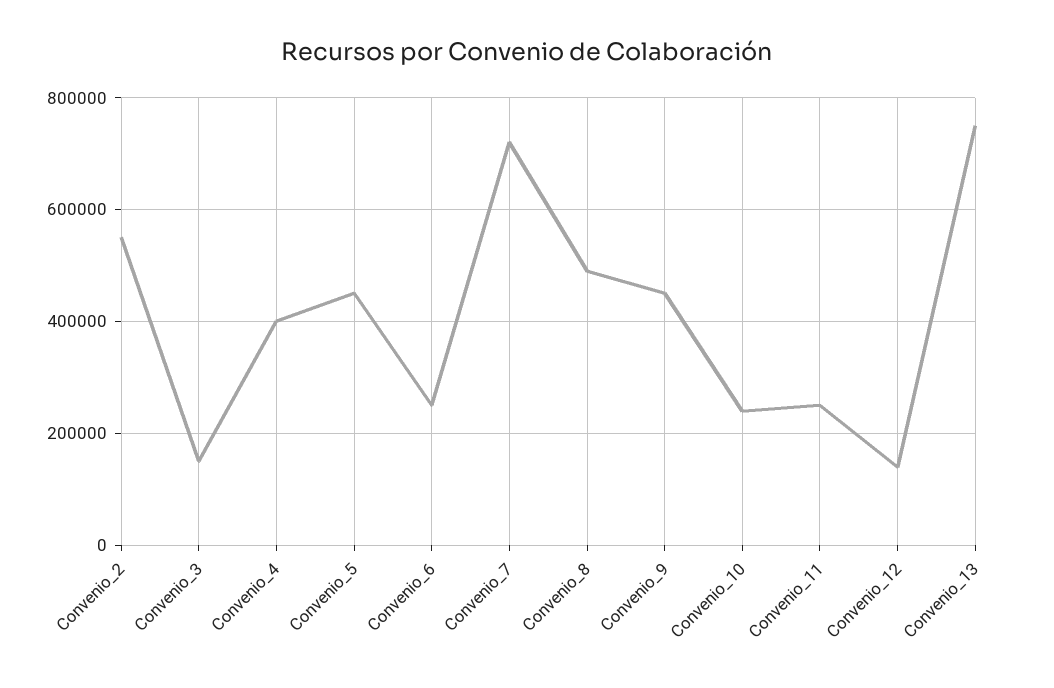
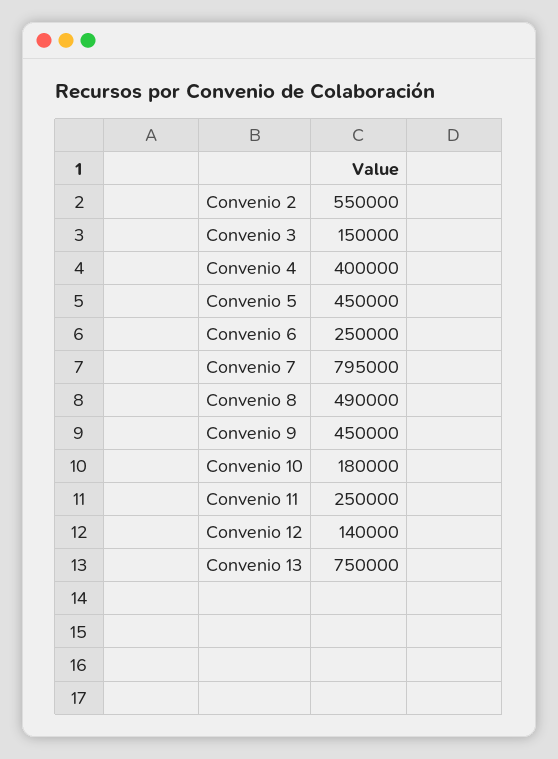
  {
    "Convenio_2": 550000,
    "Convenio_3": 150000,
    "Convenio_4": 400000,
    "Convenio_5": 450000,
    "Convenio_6": 250000,
-   "Convenio_7": 720000,
+   "Convenio_7": 795000,
    "Convenio_8": 490000,
    "Convenio_9": 450000,
-   "Convenio_10": 240000,
+   "Convenio_10": 180000,
    "Convenio_11": 250000,
    "Convenio_12": 140000,
    "Convenio_13": 750000
  }

